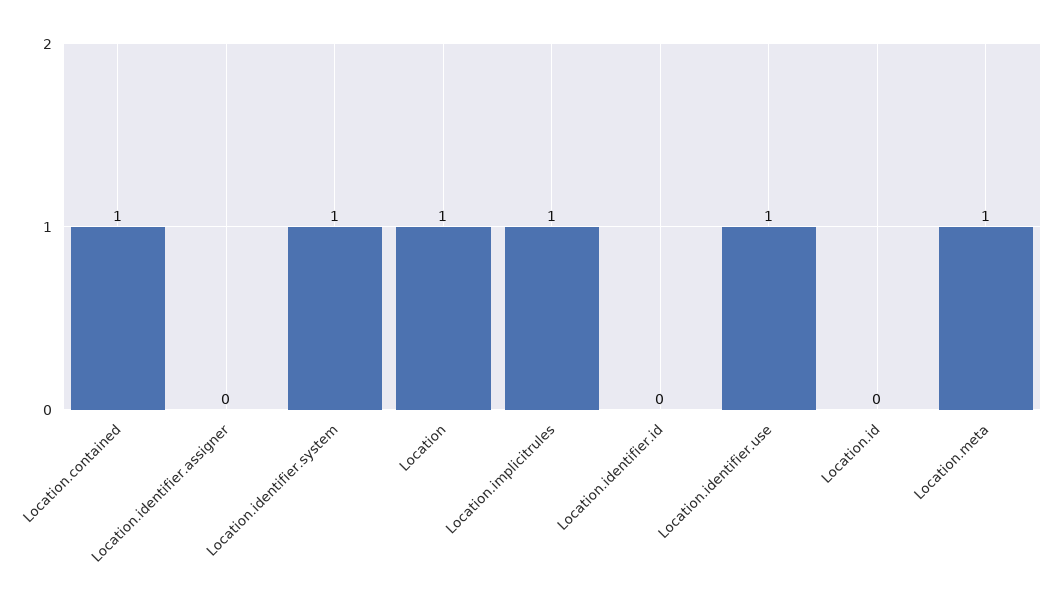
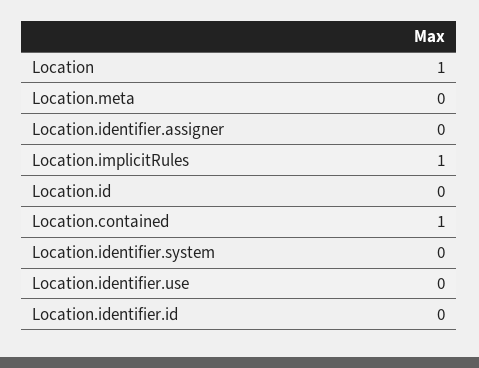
  {
    "Location.contained": 1,
    "Location.identifier.assigner": 0,
-   "Location.identifier.system": 1,
+   "Location.identifier.system": 0,
    "Location": 1,
    "Location.implicitrules": 1,
    "Location.identifier.id": 0,
-   "Location.identifier.use": 1,
+   "Location.identifier.use": 0,
    "Location.id": 0,
-   "Location.meta": 1
+   "Location.meta": 0
  }

